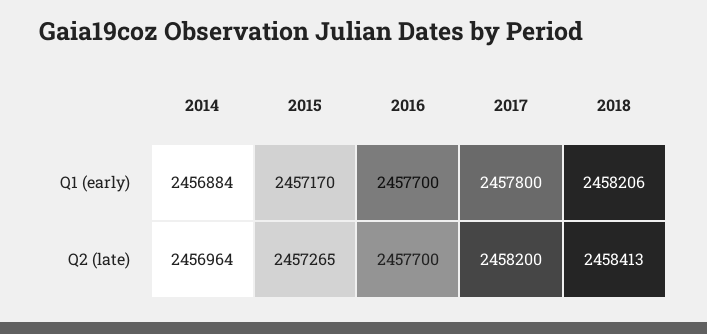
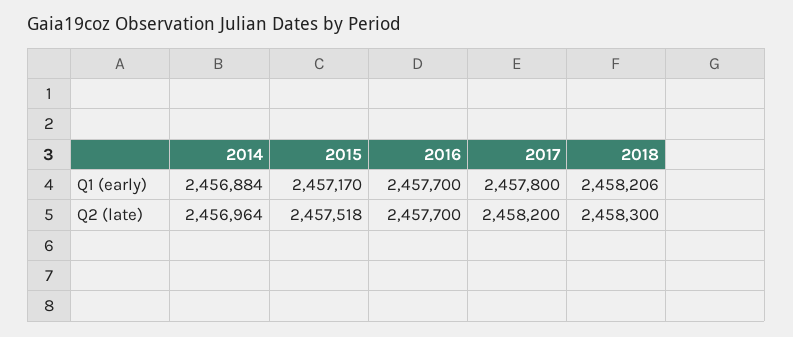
  {
    "2014": {
      "Q1 (early)": 2456884,
      "Q2 (late)": 2456964
    },
    "2015": {
      "Q1 (early)": 2457170,
-     "Q2 (late)": 2457265
+     "Q2 (late)": 2457518
    },
    "2016": {
      "Q1 (early)": 2457700,
      "Q2 (late)": 2457700
    },
    "2017": {
      "Q1 (early)": 2457800,
      "Q2 (late)": 2458200
    },
    "2018": {
      "Q1 (early)": 2458206,
-     "Q2 (late)": 2458413
+     "Q2 (late)": 2458300
    }
  }

